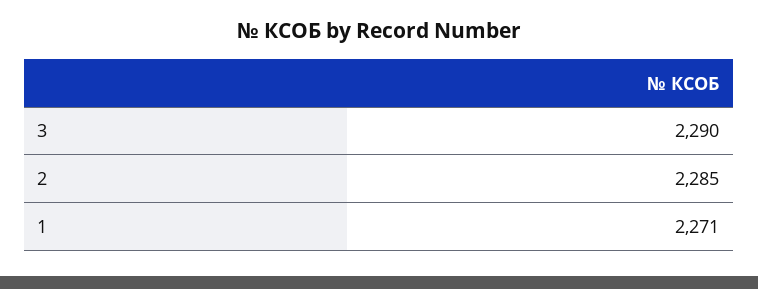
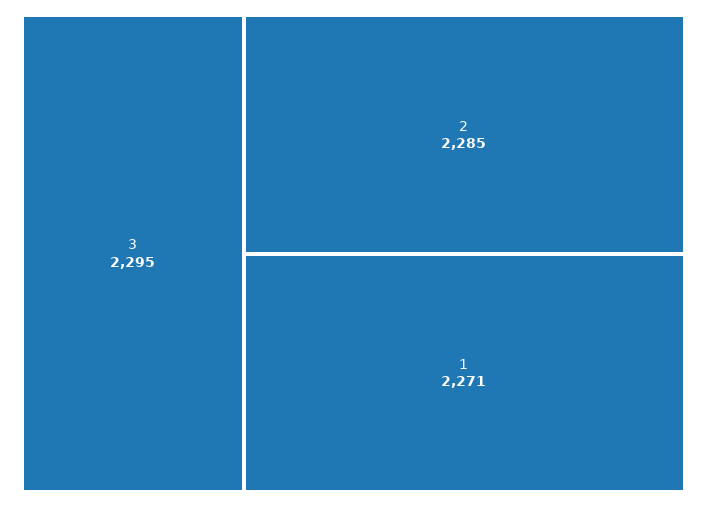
  {
-   "3": 2290,
+   "3": 2295,
    "2": 2285,
    "1": 2271
  }

